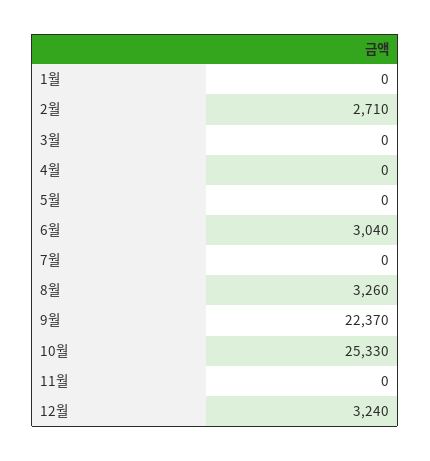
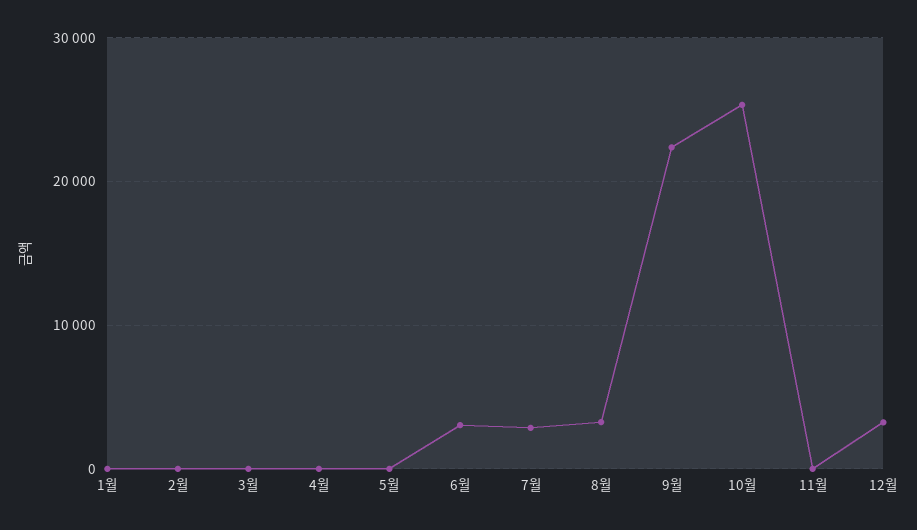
  {
    "1월": 0,
-   "2월": 2710,
+   "2월": 0,
    "3월": 0,
    "4월": 0,
    "5월": 0,
    "6월": 3040,
-   "7월": 0,
+   "7월": 3000,
    "8월": 3260,
    "9월": 22370,
    "10월": 25330,
    "11월": 0,
    "12월": 3240
  }

